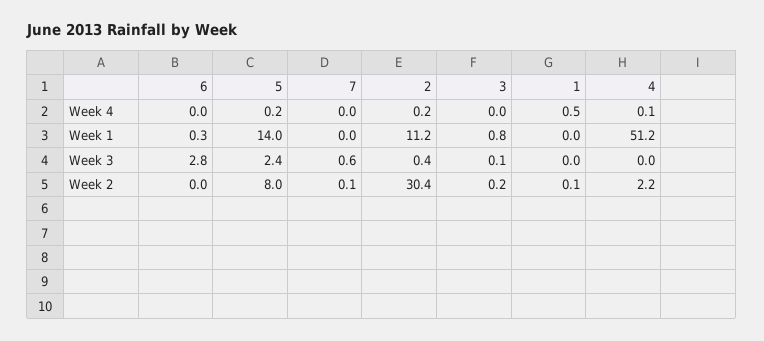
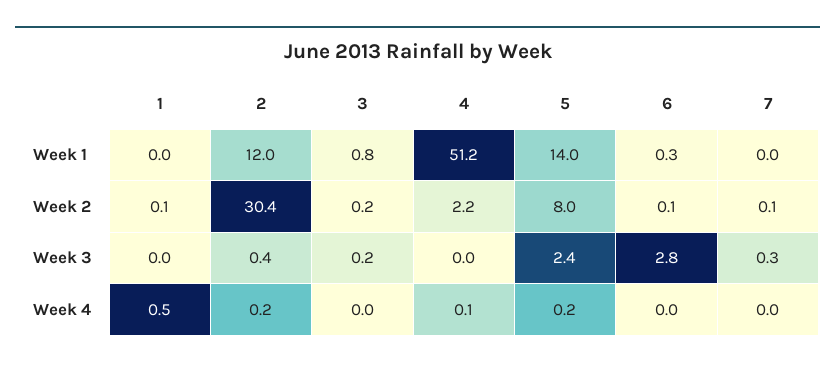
  {
    "6": {
      "Week 4": 0,
      "Week 1": 0.3,
      "Week 3": 2.8,
-     "Week 2": 0
+     "Week 2": 0.1
    },
    "5": {
      "Week 4": 0.2,
      "Week 1": 14,
      "Week 3": 2.4,
      "Week 2": 8
    },
    "7": {
      "Week 4": 0,
      "Week 1": 0,
-     "Week 3": 0.6,
+     "Week 3": 0.3,
      "Week 2": 0.1
    },
    "2": {
      "Week 4": 0.2,
-     "Week 1": 11.2,
+     "Week 1": 12,
      "Week 3": 0.4,
      "Week 2": 30.4
    },
    "3": {
      "Week 4": 0,
      "Week 1": 0.8,
-     "Week 3": 0.1,
+     "Week 3": 0.2,
      "Week 2": 0.2
    },
    "1": {
      "Week 4": 0.5,
      "Week 1": 0,
      "Week 3": 0,
      "Week 2": 0.1
    },
    "4": {
      "Week 4": 0.1,
      "Week 1": 51.2,
      "Week 3": 0,
      "Week 2": 2.2
    }
  }

